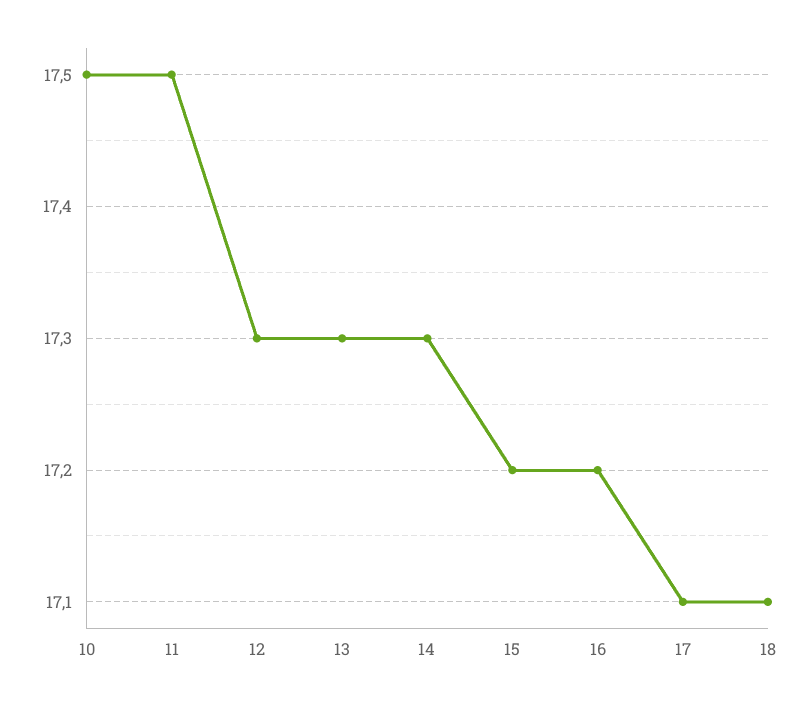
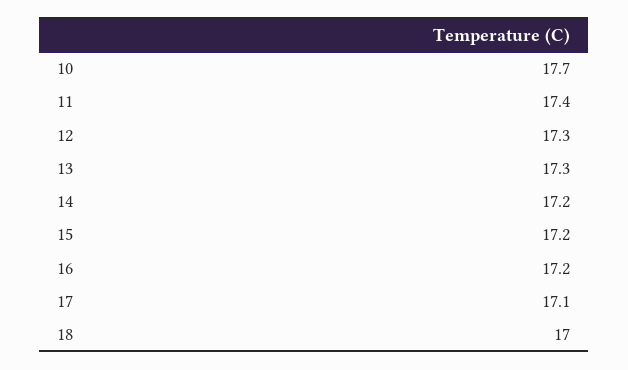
  {
-   "10": 17.5,
+   "10": 17.7,
-   "11": 17.5,
+   "11": 17.4,
    "12": 17.3,
    "13": 17.3,
-   "14": 17.3,
+   "14": 17.2,
    "15": 17.2,
    "16": 17.2,
    "17": 17.1,
-   "18": 17.1
+   "18": 17
  }

